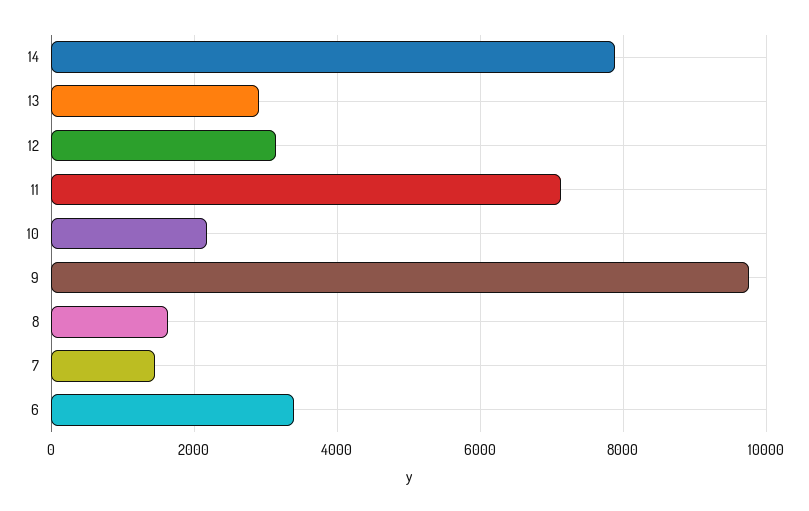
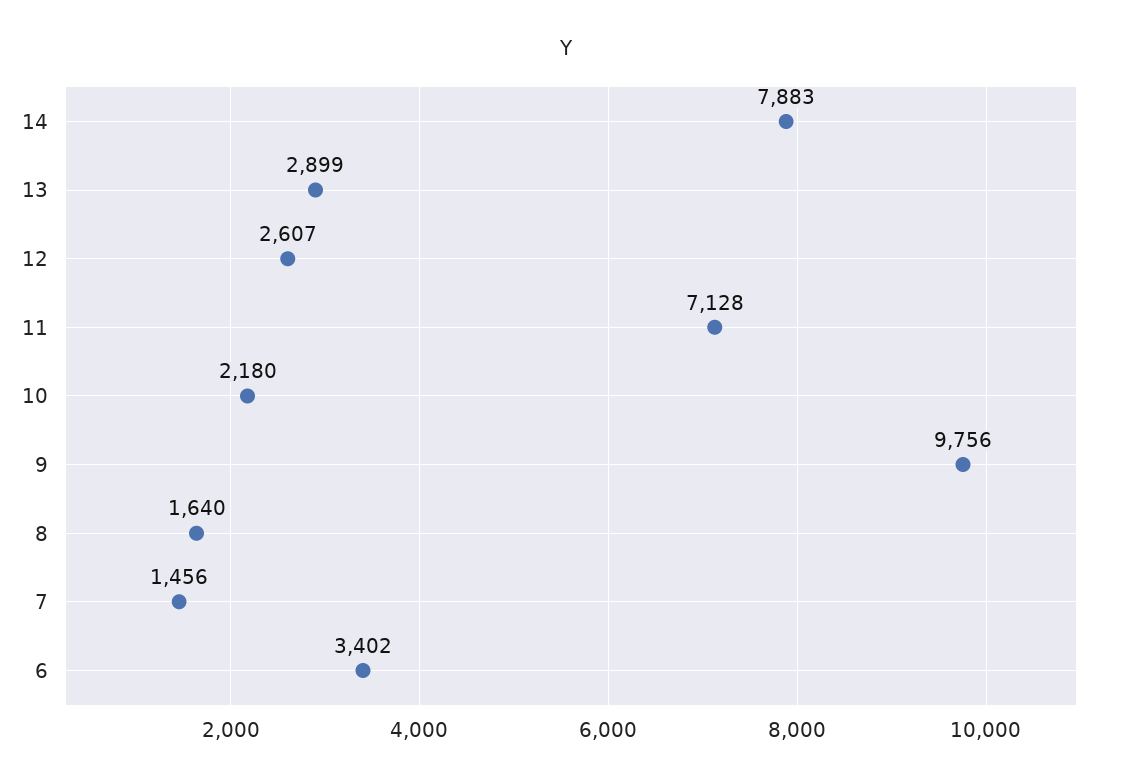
  {
    "14": 7883,
    "13": 2899,
-   "12": 3200,
+   "12": 2607,
    "11": 7128,
    "10": 2180,
    "9": 9756,
    "8": 1640,
    "7": 1456,
    "6": 3402
  }

